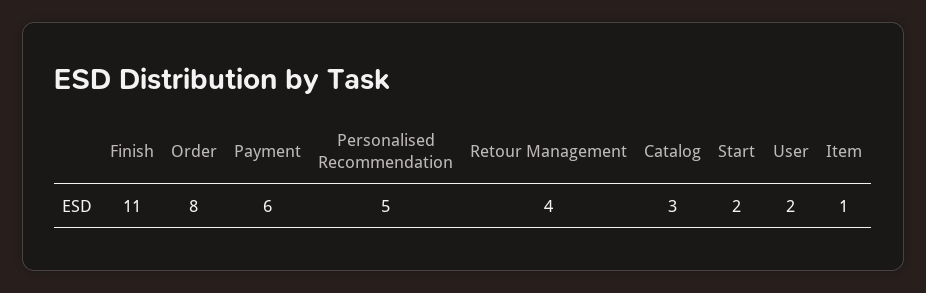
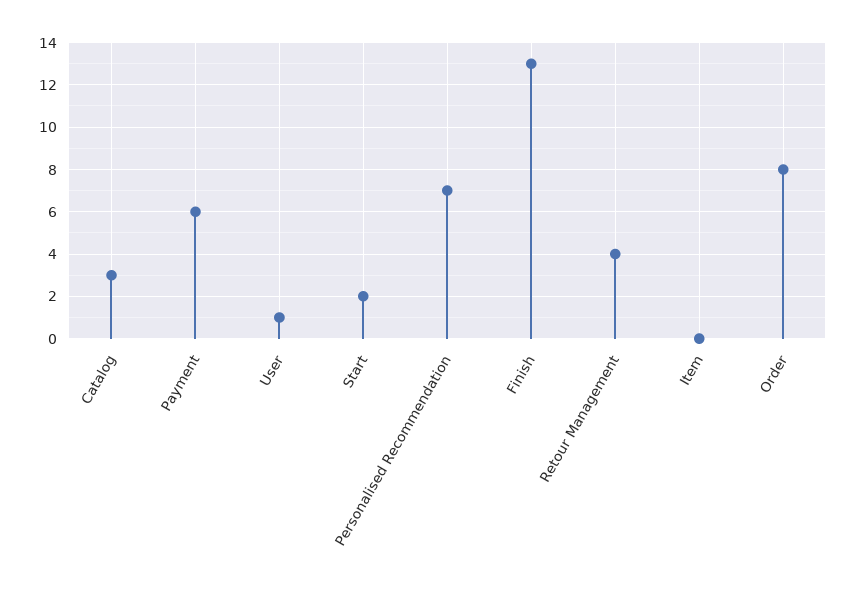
  {
-   "Finish": 11,
+   "Finish": 13,
    "Order": 8,
    "Payment": 6,
-   "Personalised Recommendation": 5,
+   "Personalised Recommendation": 7,
    "Retour Management": 4,
    "Catalog": 3,
    "Start": 2,
-   "User": 2,
+   "User": 1,
-   "Item": 1
+   "Item": 0
  }

